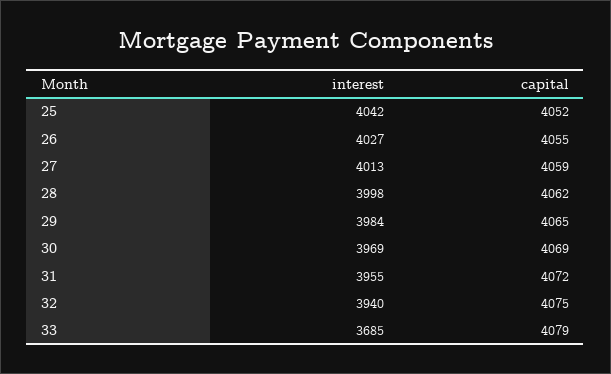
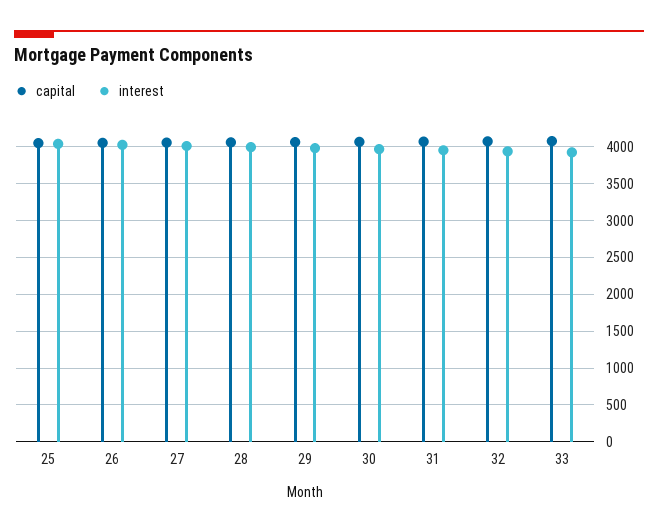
  {
    "interest": {
      "25": 4042,
      "26": 4027,
      "27": 4013,
      "28": 3998,
      "29": 3984,
      "30": 3969,
      "31": 3955,
      "32": 3940,
-     "33": 3685
+     "33": 3900
    },
    "capital": {
      "25": 4052,
      "26": 4055,
      "27": 4059,
      "28": 4062,
      "29": 4065,
      "30": 4069,
      "31": 4072,
      "32": 4075,
      "33": 4079
    }
  }

